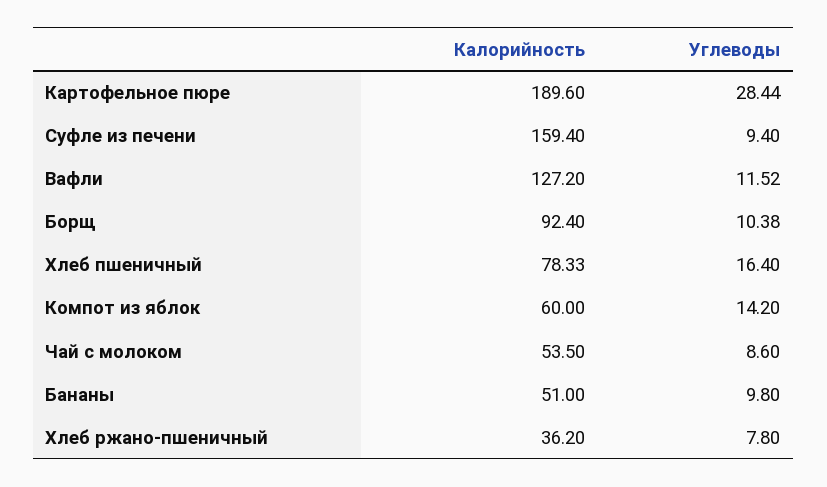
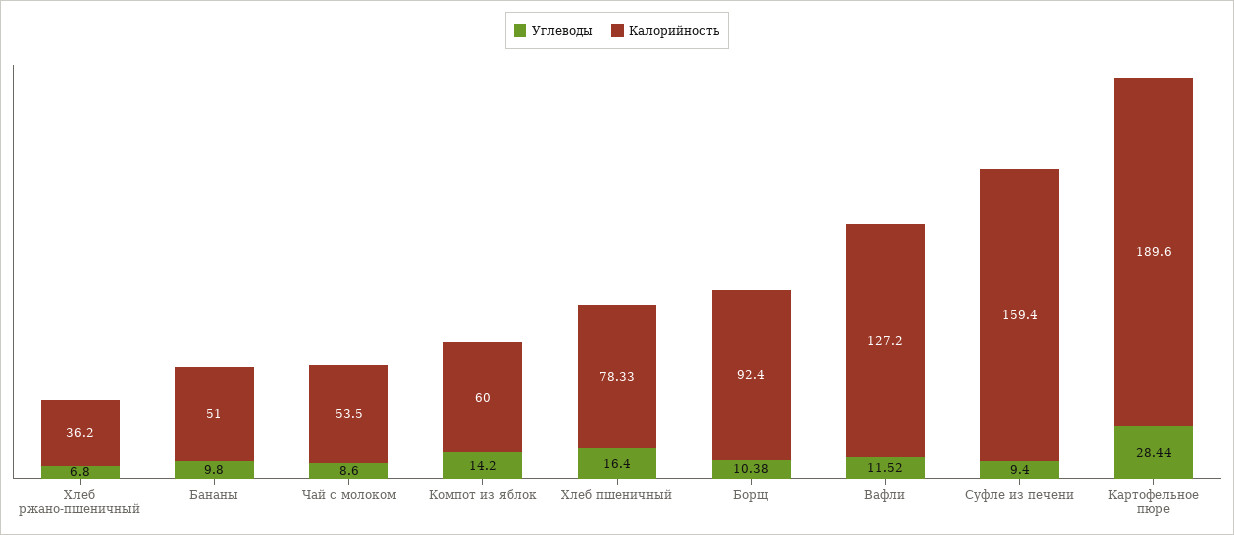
  {
    "Калорийность": {
      "Картофельное пюре": 189.6,
      "Суфле из печени": 159.4,
      "Вафли": 127.2,
      "Борщ": 92.4,
      "Хлеб пшеничный": 78.33,
      "Компот из яблок": 60,
      "Чай с молоком": 53.5,
      "Бананы": 51,
      "Хлеб ржано-пшеничный": 36.2
    },
    "Углеводы": {
      "Картофельное пюре": 28.44,
      "Суфле из печени": 9.4,
      "Вафли": 11.52,
      "Борщ": 10.38,
      "Хлеб пшеничный": 16.4,
      "Компот из яблок": 14.2,
      "Чай с молоком": 8.6,
      "Бананы": 9.8,
-     "Хлеб ржано-пшеничный": 7.8
+     "Хлеб ржано-пшеничный": 6.8
    }
  }

